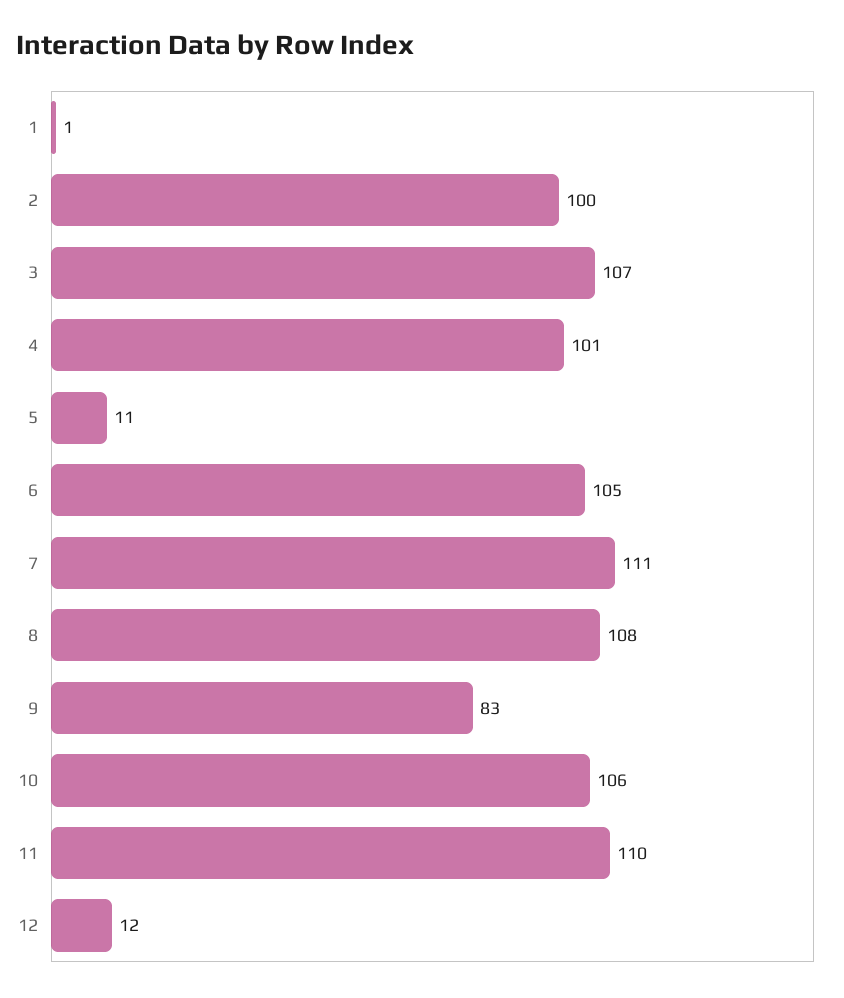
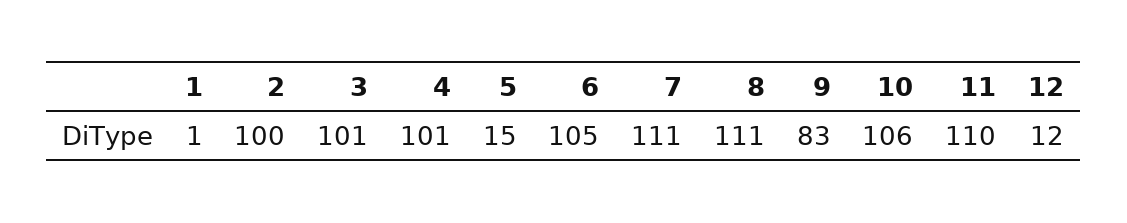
  {
    "1": 1,
    "2": 100,
-   "3": 107,
+   "3": 101,
    "4": 101,
-   "5": 11,
+   "5": 15,
    "6": 105,
    "7": 111,
-   "8": 108,
+   "8": 111,
    "9": 83,
    "10": 106,
    "11": 110,
    "12": 12
  }

